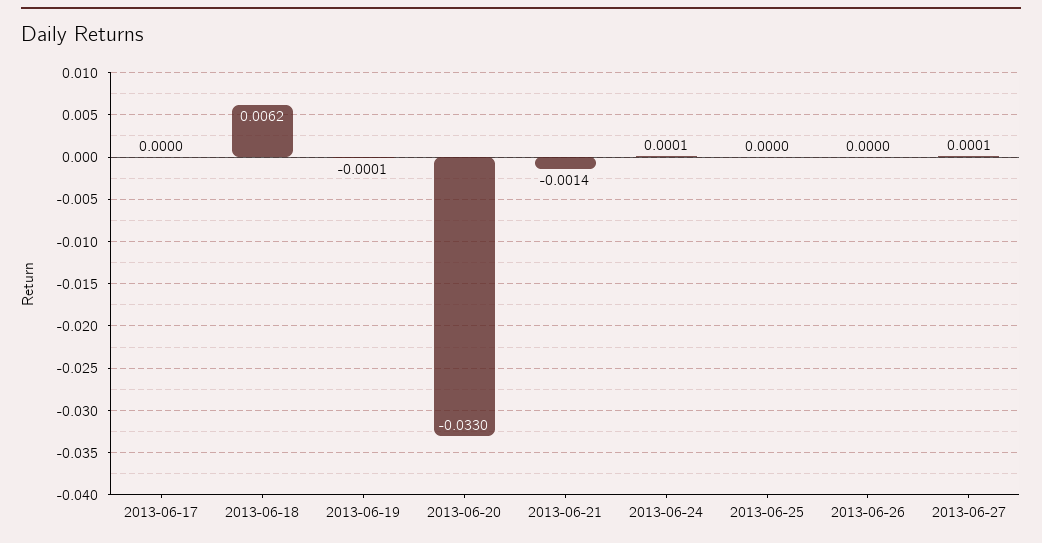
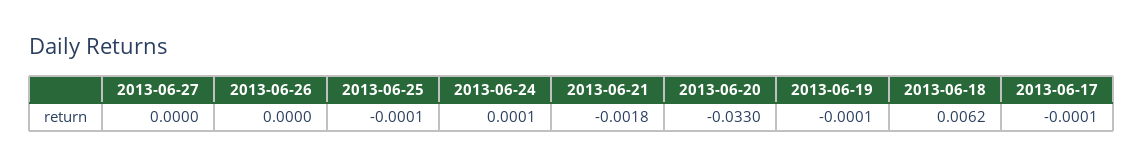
  {
-   "2013-06-17": 0,
+   "2013-06-17": -0.0001,
    "2013-06-18": 0.0062,
    "2013-06-19": -0.0001,
    "2013-06-20": -0.033,
-   "2013-06-21": -0.0014,
+   "2013-06-21": -0.0018,
    "2013-06-24": 0.0001,
-   "2013-06-25": 0,
+   "2013-06-25": -0.0001,
    "2013-06-26": 0,
-   "2013-06-27": 0.0001
+   "2013-06-27": 0
  }

